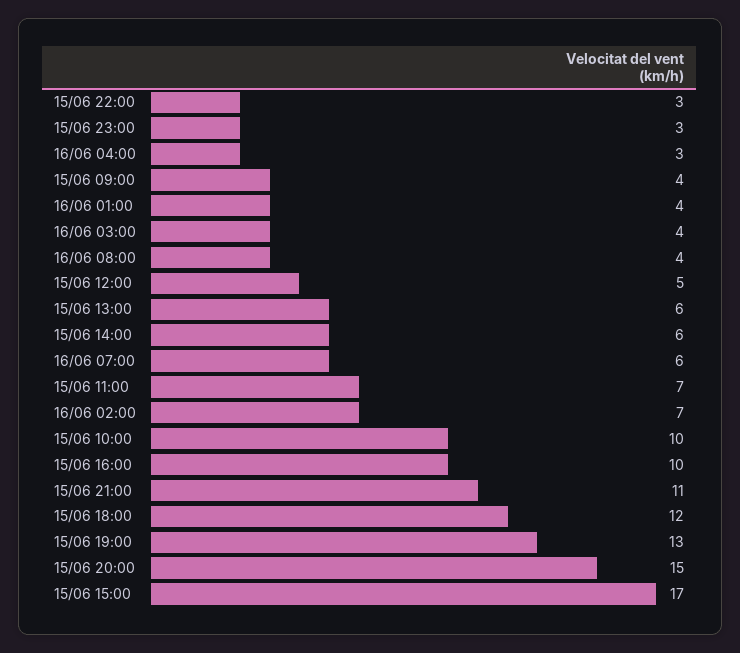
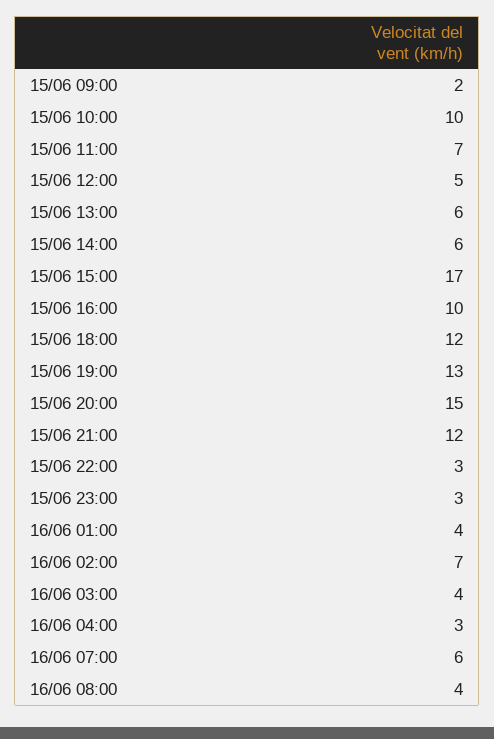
  {
    "15/06 22:00": 3,
    "15/06 23:00": 3,
    "16/06 04:00": 3,
-   "15/06 09:00": 4,
+   "15/06 09:00": 2,
    "16/06 01:00": 4,
    "16/06 03:00": 4,
    "16/06 08:00": 4,
    "15/06 12:00": 5,
    "15/06 13:00": 6,
    "15/06 14:00": 6,
    "16/06 07:00": 6,
    "15/06 11:00": 7,
    "16/06 02:00": 7,
    "15/06 10:00": 10,
    "15/06 16:00": 10,
-   "15/06 21:00": 11,
+   "15/06 21:00": 12,
    "15/06 18:00": 12,
    "15/06 19:00": 13,
    "15/06 20:00": 15,
    "15/06 15:00": 17
  }

